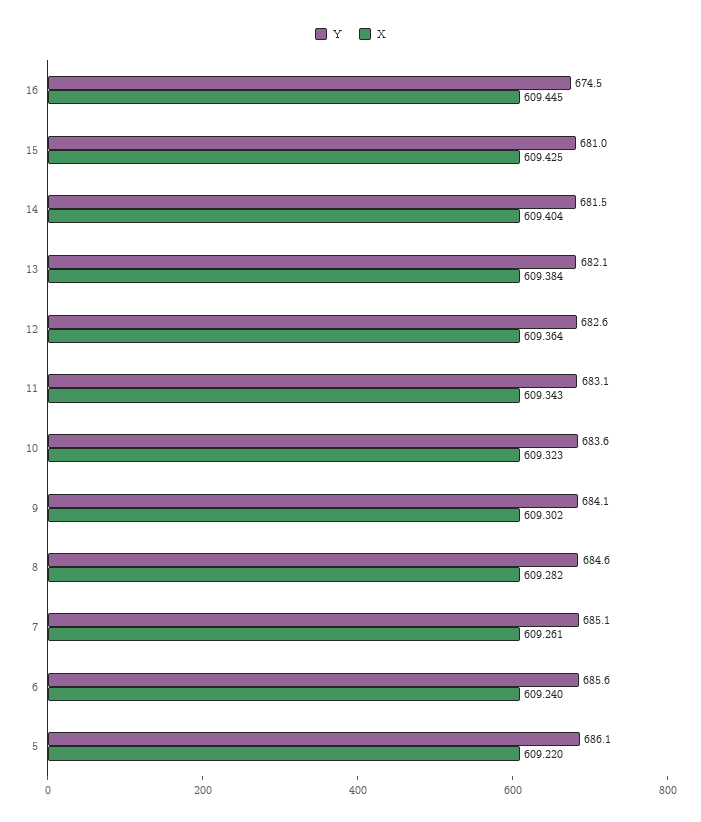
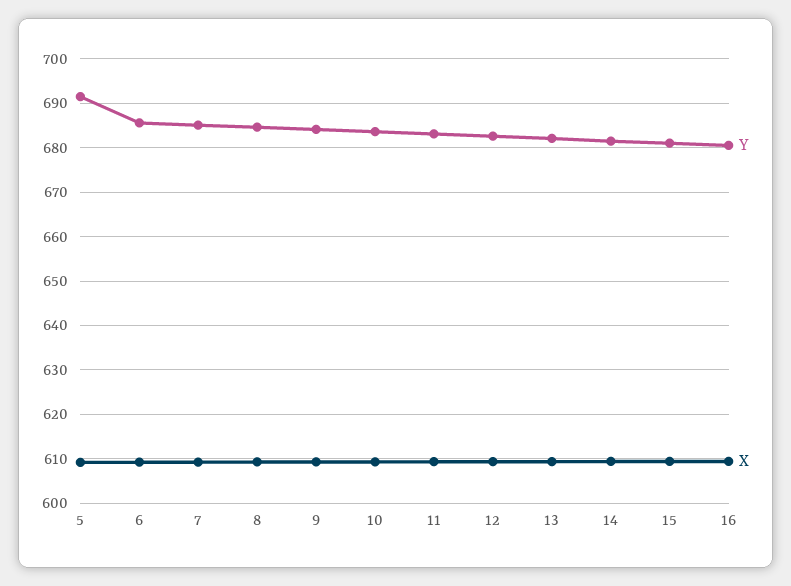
  {
    "Y": {
-     "16": 674.5,
+     "16": 680,
      "15": 681,
      "14": 681.5,
      "13": 682.1,
      "12": 682.6,
      "11": 683.1,
      "10": 683.6,
      "9": 684.1,
      "8": 684.6,
      "7": 685.1,
      "6": 685.6,
-     "5": 686.1
+     "5": 692
    },
    "X": {
      "16": 609.445,
      "15": 609.425,
      "14": 609.404,
      "13": 609.384,
      "12": 609.364,
      "11": 609.343,
      "10": 609.323,
      "9": 609.302,
      "8": 609.282,
      "7": 609.261,
      "6": 609.24,
      "5": 609.22
    }
  }

